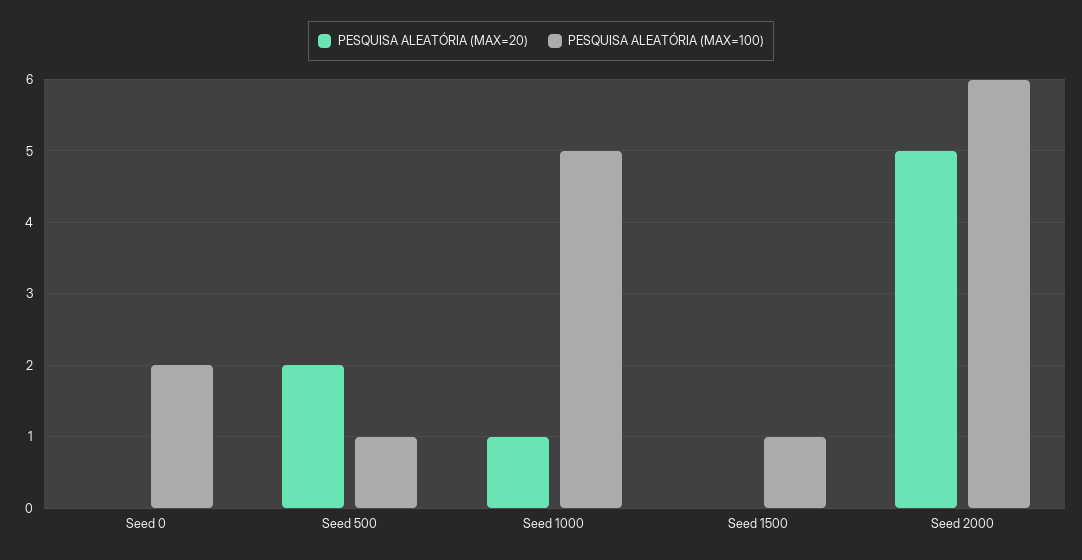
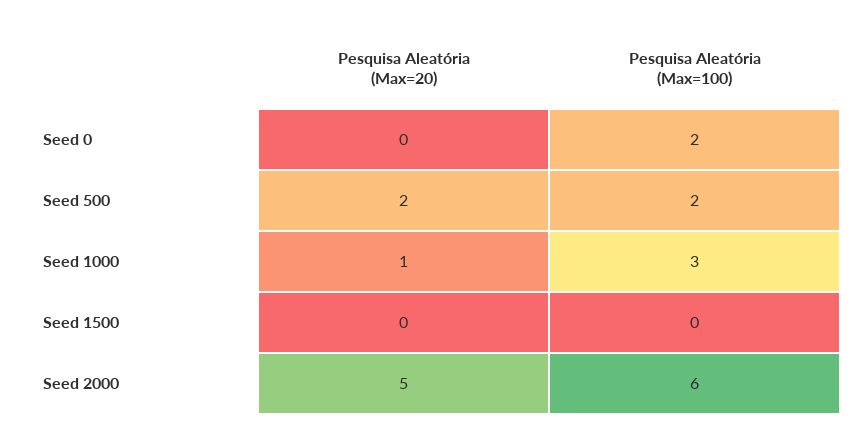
  {
    "PESQUISA ALEATÓRIA (MAX=20)": {
      "Seed 0": 0,
      "Seed 500": 2,
      "Seed 1000": 1,
      "Seed 1500": 0,
      "Seed 2000": 5
    },
    "PESQUISA ALEATÓRIA (MAX=100)": {
      "Seed 0": 2,
-     "Seed 500": 1,
+     "Seed 500": 2,
-     "Seed 1000": 5,
+     "Seed 1000": 3,
-     "Seed 1500": 1,
+     "Seed 1500": 0,
      "Seed 2000": 6
    }
  }

